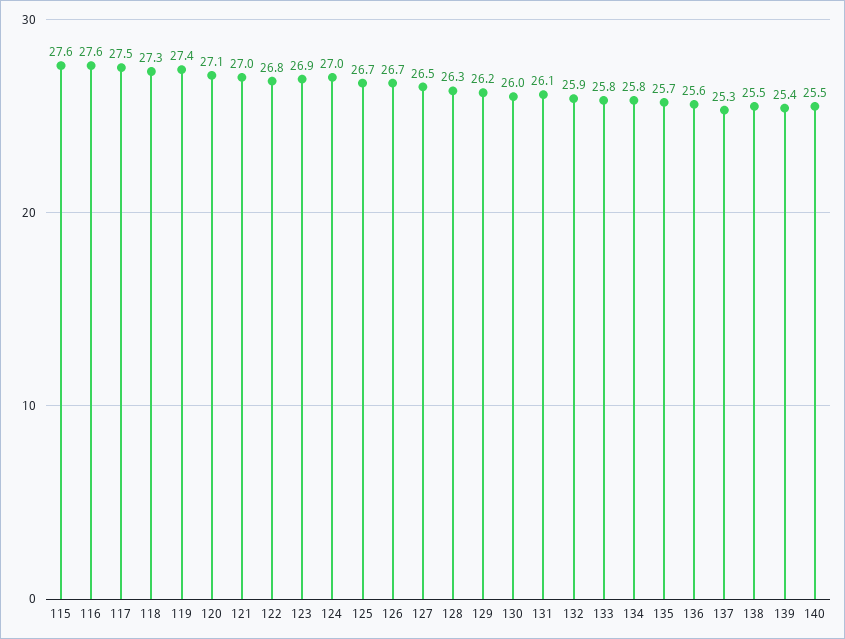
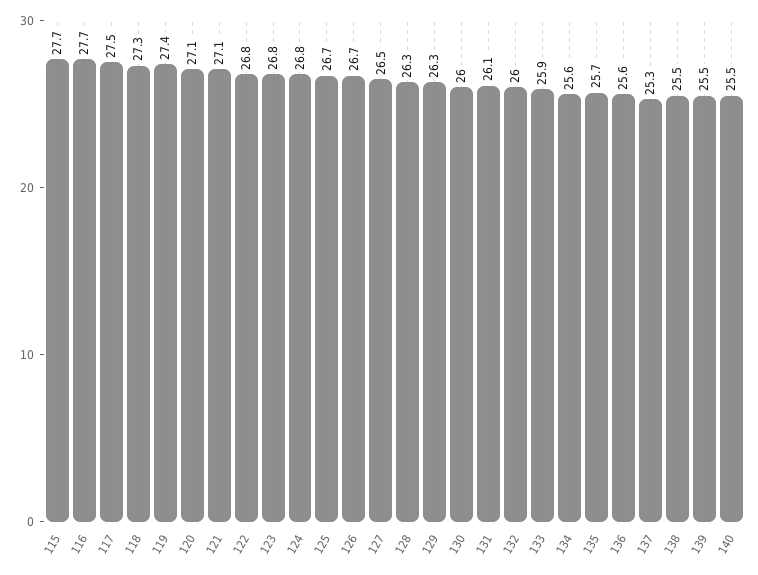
  {
-   "115": 27.6,
+   "115": 27.7,
-   "116": 27.6,
+   "116": 27.7,
    "117": 27.5,
    "118": 27.3,
    "119": 27.4,
    "120": 27.1,
-   "121": 27,
+   "121": 27.1,
    "122": 26.8,
-   "123": 26.9,
+   "123": 26.8,
-   "124": 27,
+   "124": 26.8,
    "125": 26.7,
    "126": 26.7,
    "127": 26.5,
    "128": 26.3,
-   "129": 26.2,
+   "129": 26.3,
    "130": 26,
    "131": 26.1,
-   "132": 25.9,
+   "132": 26,
-   "133": 25.8,
+   "133": 25.9,
-   "134": 25.8,
+   "134": 25.6,
    "135": 25.7,
    "136": 25.6,
    "137": 25.3,
    "138": 25.5,
-   "139": 25.4,
+   "139": 25.5,
    "140": 25.5
  }

